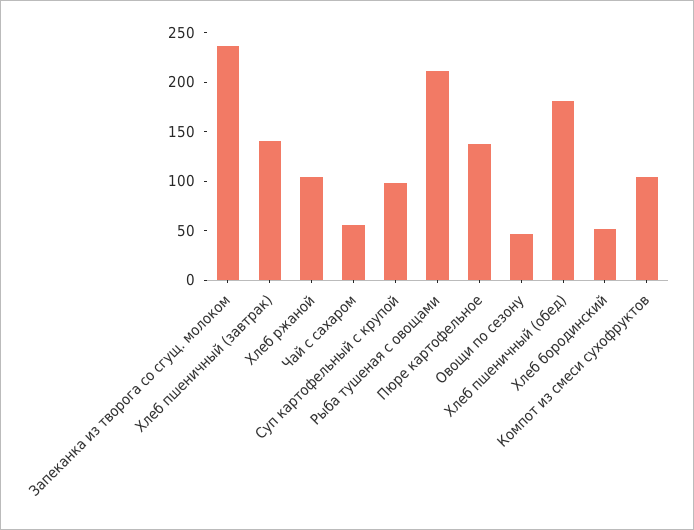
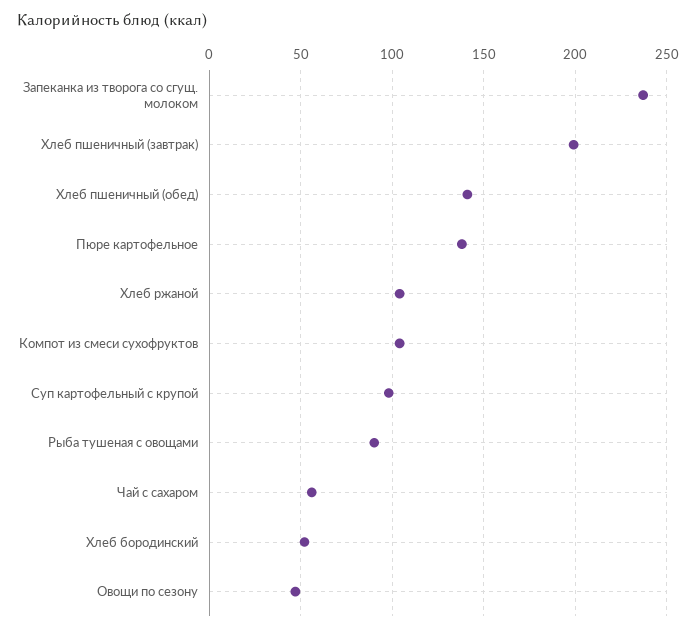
  {
    "Запеканка из творога со сгущ. молоком": 235,
-   "Хлеб пшеничный (завтрак)": 140,
+   "Хлеб пшеничный (завтрак)": 200,
    "Хлеб ржаной": 105,
    "Чай с сахаром": 55,
    "Суп картофельный с крупой": 100,
-   "Рыба тушеная с овощами": 210,
+   "Рыба тушеная с овощами": 90,
    "Пюре картофельное": 140,
    "Овощи по сезону": 45,
-   "Хлеб пшеничный (обед)": 180,
+   "Хлеб пшеничный (обед)": 140,
    "Хлеб бородинский": 50,
    "Компот из смеси сухофруктов": 105
  }

